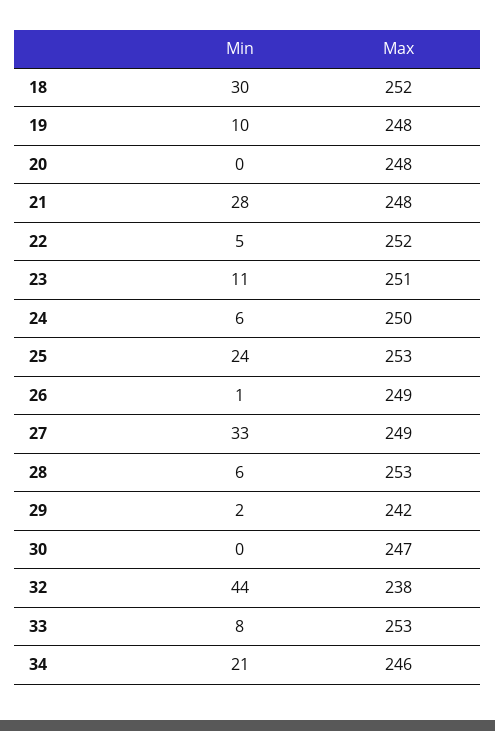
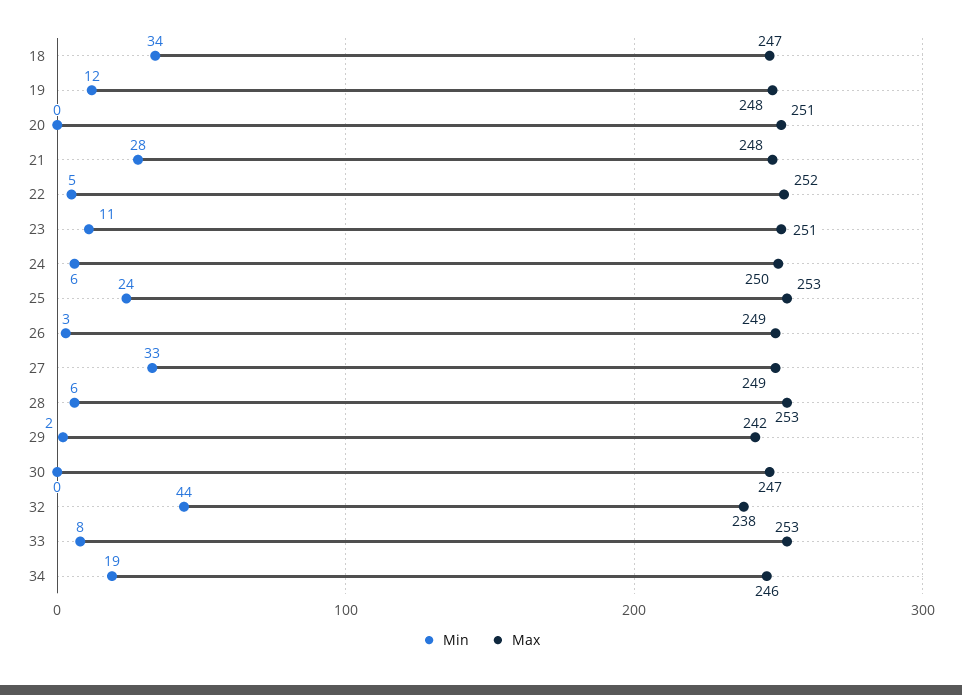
  {
    "Min": {
-     "18": 30,
+     "18": 34,
-     "19": 10,
+     "19": 12,
      "20": 0,
      "21": 28,
      "22": 5,
      "23": 11,
      "24": 6,
      "25": 24,
-     "26": 1,
+     "26": 3,
      "27": 33,
      "28": 6,
      "29": 2,
      "30": 0,
      "32": 44,
      "33": 8,
-     "34": 21
+     "34": 19
    },
    "Max": {
-     "18": 252,
+     "18": 247,
      "19": 248,
-     "20": 248,
+     "20": 251,
      "21": 248,
      "22": 252,
      "23": 251,
      "24": 250,
      "25": 253,
      "26": 249,
      "27": 249,
      "28": 253,
      "29": 242,
      "30": 247,
      "32": 238,
      "33": 253,
      "34": 246
    }
  }

